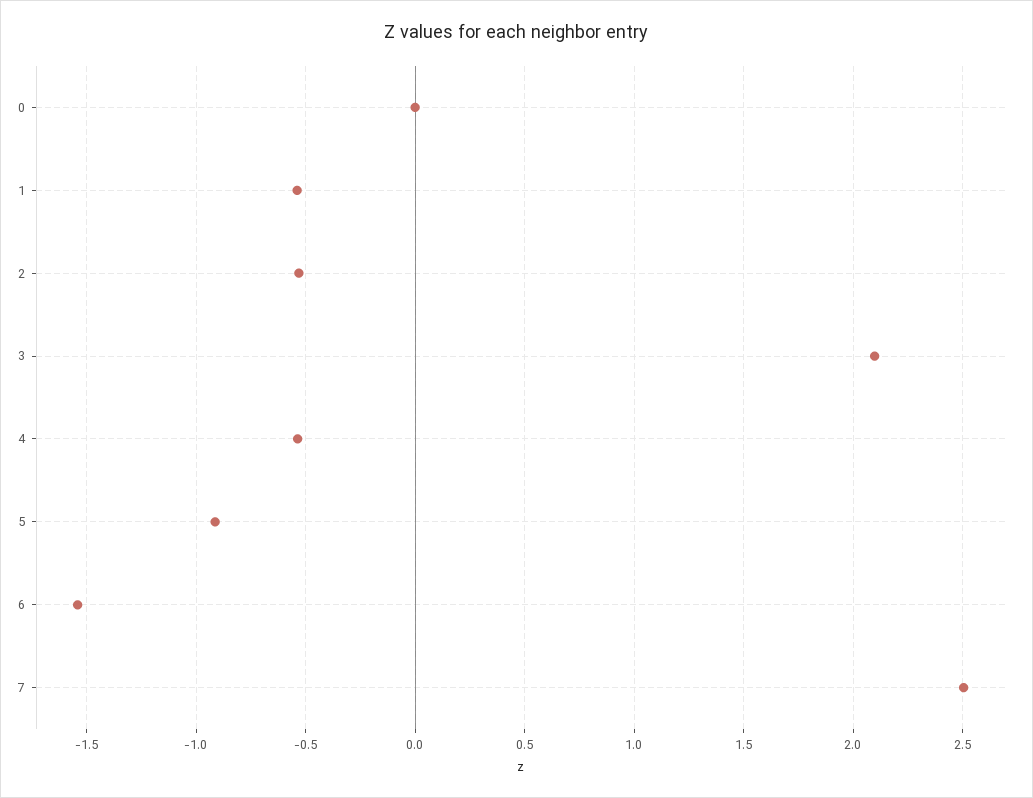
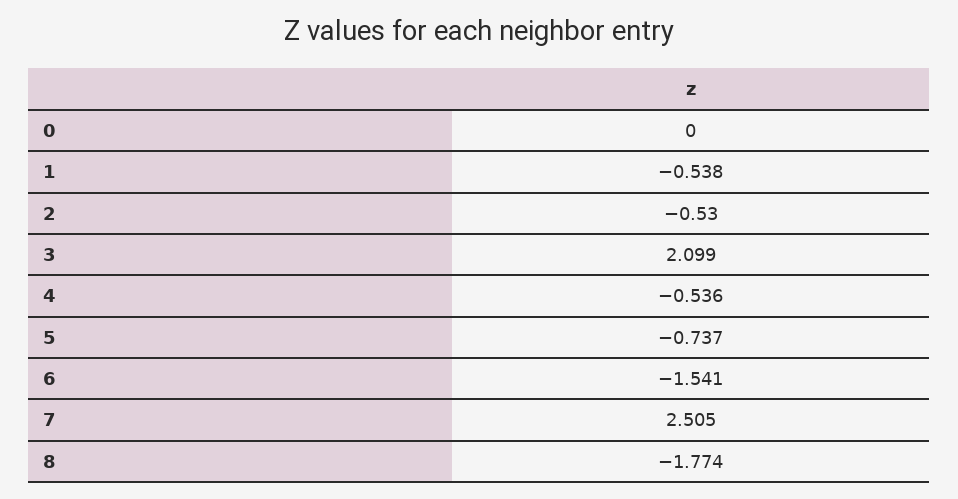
  {
    "0": 0,
    "1": -0.538,
    "2": -0.53,
    "3": 2.099,
    "4": -0.536,
-   "5": -0.9,
+   "5": -0.737,
    "6": -1.541,
-   "7": 2.505
+   "7": 2.505,
+   "8": -1.774
  }

